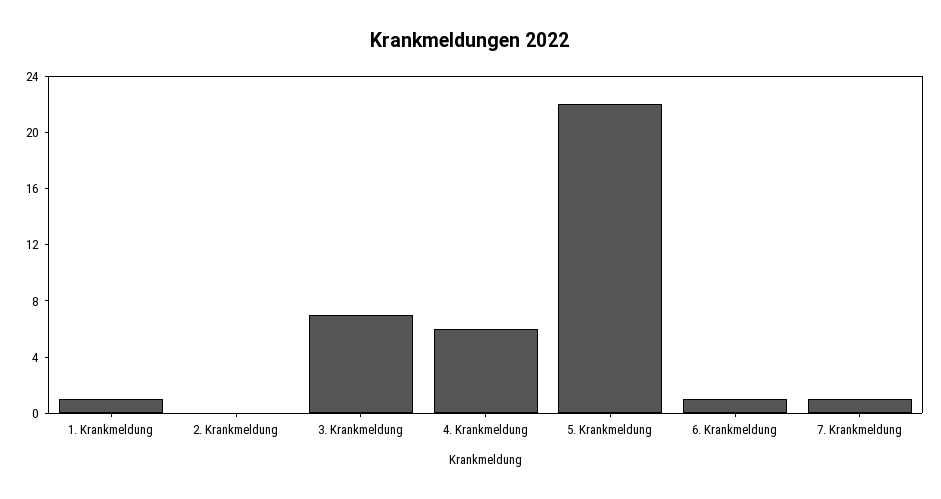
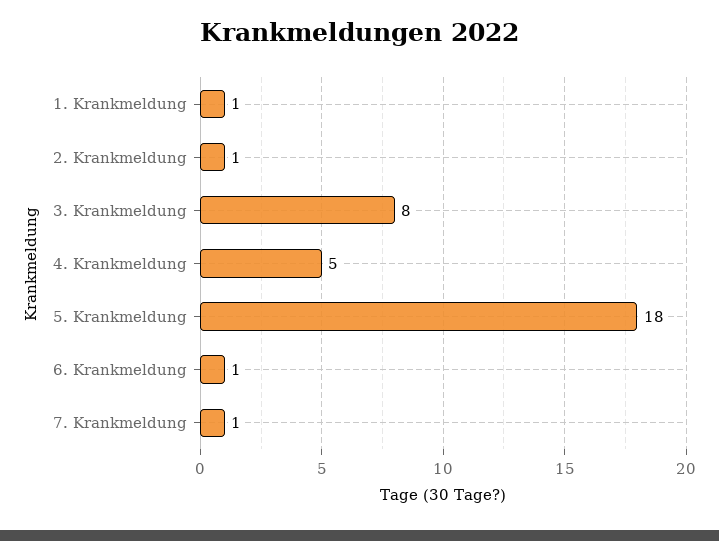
  {
    "1. Krankmeldung": 1,
-   "2. Krankmeldung": 0,
+   "2. Krankmeldung": 1,
-   "3. Krankmeldung": 7,
+   "3. Krankmeldung": 8,
-   "4. Krankmeldung": 6,
+   "4. Krankmeldung": 5,
-   "5. Krankmeldung": 22,
+   "5. Krankmeldung": 18,
    "6. Krankmeldung": 1,
    "7. Krankmeldung": 1
  }

